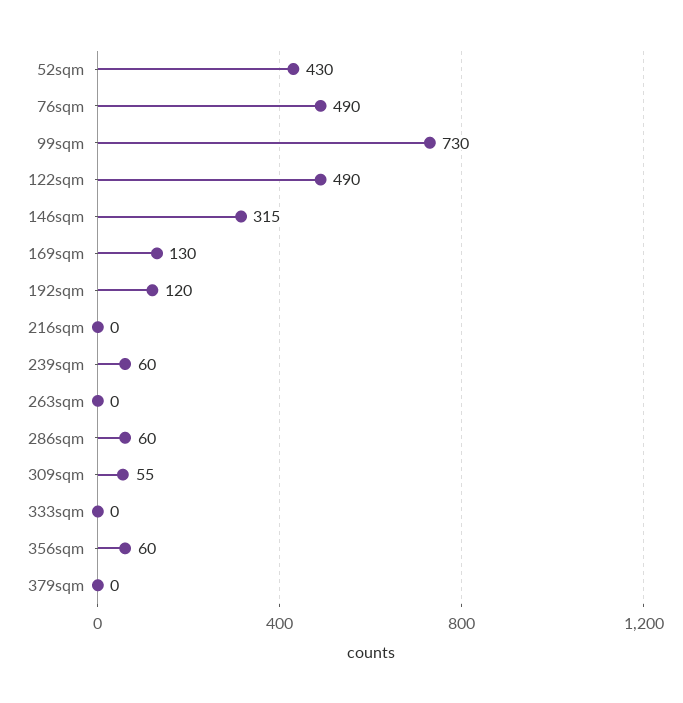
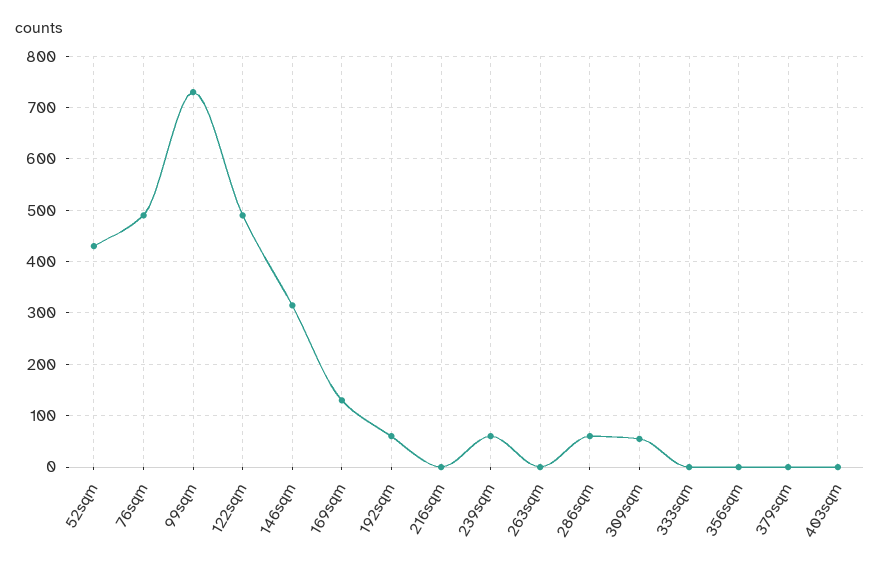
  {
    "52sqm": 430,
    "76sqm": 490,
    "99sqm": 730,
    "122sqm": 490,
    "146sqm": 315,
    "169sqm": 130,
-   "192sqm": 120,
+   "192sqm": 60,
    "216sqm": 0,
    "239sqm": 60,
    "263sqm": 0,
    "286sqm": 60,
    "309sqm": 55,
    "333sqm": 0,
-   "356sqm": 60,
+   "356sqm": 0,
-   "379sqm": 0
+   "379sqm": 0,
+   "403sqm": 0
  }

